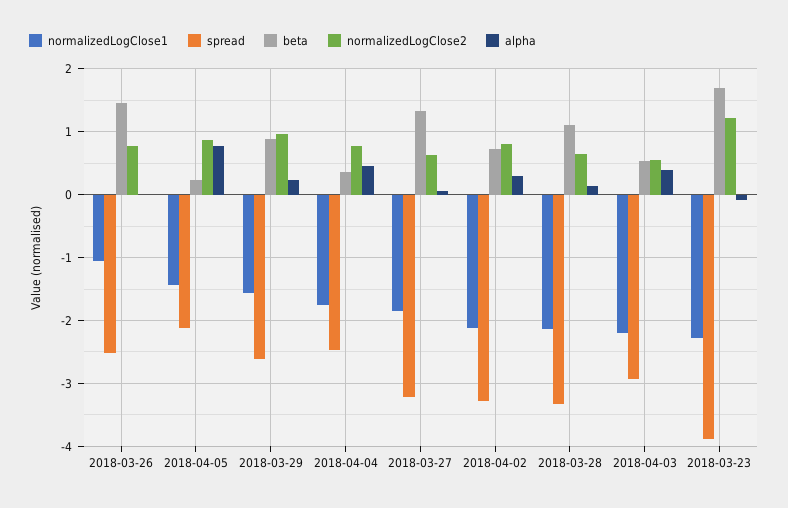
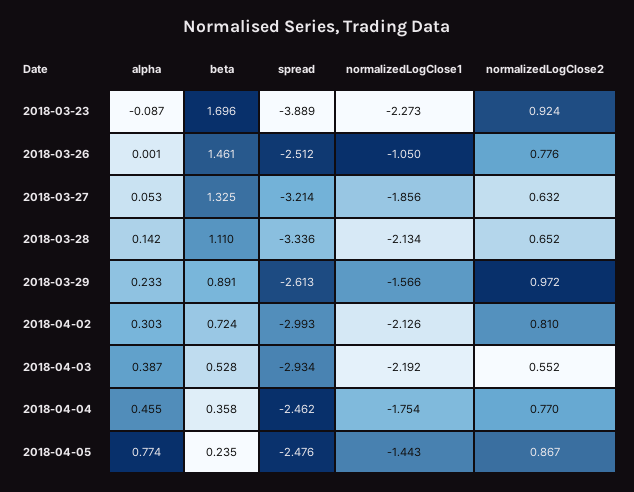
  {
    "normalizedLogClose1": {
      "2018-03-26": -1.05,
      "2018-04-05": -1.443,
      "2018-03-29": -1.566,
      "2018-04-04": -1.754,
      "2018-03-27": -1.856,
      "2018-04-02": -2.126,
      "2018-03-28": -2.134,
      "2018-04-03": -2.192,
      "2018-03-23": -2.273
    },
    "spread": {
      "2018-03-26": -2.512,
-     "2018-04-05": -2.1,
+     "2018-04-05": -2.476,
      "2018-03-29": -2.613,
      "2018-04-04": -2.462,
      "2018-03-27": -3.214,
-     "2018-04-02": -3.3,
+     "2018-04-02": -2.993,
      "2018-03-28": -3.336,
      "2018-04-03": -2.934,
      "2018-03-23": -3.889
    },
    "beta": {
      "2018-03-26": 1.461,
      "2018-04-05": 0.235,
      "2018-03-29": 0.891,
      "2018-04-04": 0.358,
      "2018-03-27": 1.325,
      "2018-04-02": 0.724,
      "2018-03-28": 1.11,
      "2018-04-03": 0.528,
      "2018-03-23": 1.696
    },
    "normalizedLogClose2": {
      "2018-03-26": 0.776,
      "2018-04-05": 0.867,
      "2018-03-29": 0.972,
      "2018-04-04": 0.77,
      "2018-03-27": 0.632,
      "2018-04-02": 0.81,
      "2018-03-28": 0.652,
      "2018-04-03": 0.552,
-     "2018-03-23": 1.2
+     "2018-03-23": 0.924
    },
    "alpha": {
      "2018-03-26": 0.001,
      "2018-04-05": 0.774,
      "2018-03-29": 0.233,
      "2018-04-04": 0.455,
      "2018-03-27": 0.053,
      "2018-04-02": 0.303,
      "2018-03-28": 0.142,
      "2018-04-03": 0.387,
      "2018-03-23": -0.087
    }
  }

